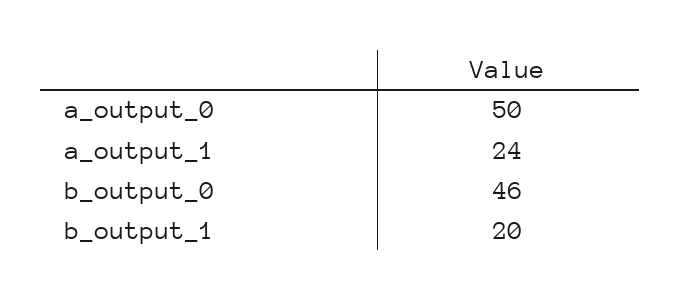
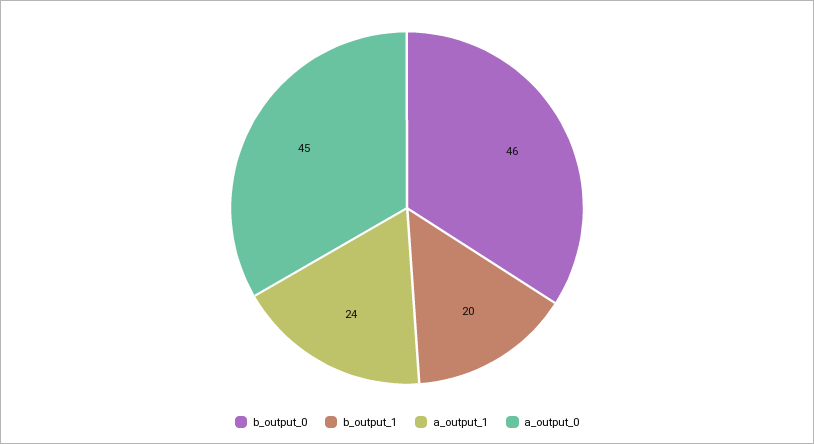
  {
-   "a_output_0": 50,
+   "a_output_0": 45,
    "a_output_1": 24,
    "b_output_0": 46,
    "b_output_1": 20
  }

